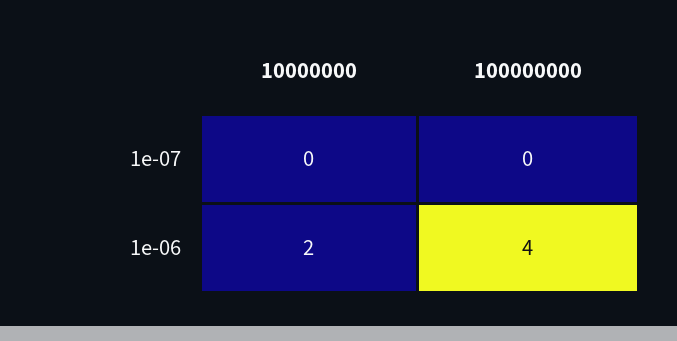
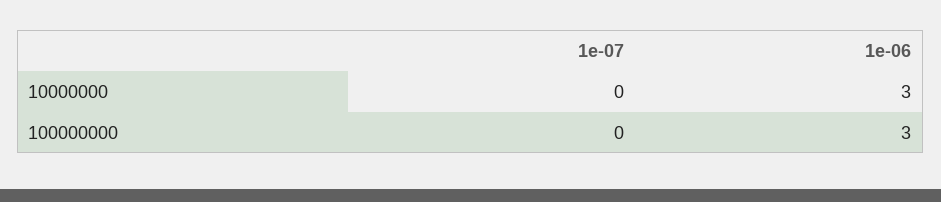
  {
    "10000000": {
      "1e-07": 0,
-     "1e-06": 2
+     "1e-06": 3
    },
    "100000000": {
      "1e-07": 0,
-     "1e-06": 4
+     "1e-06": 3
    }
  }

